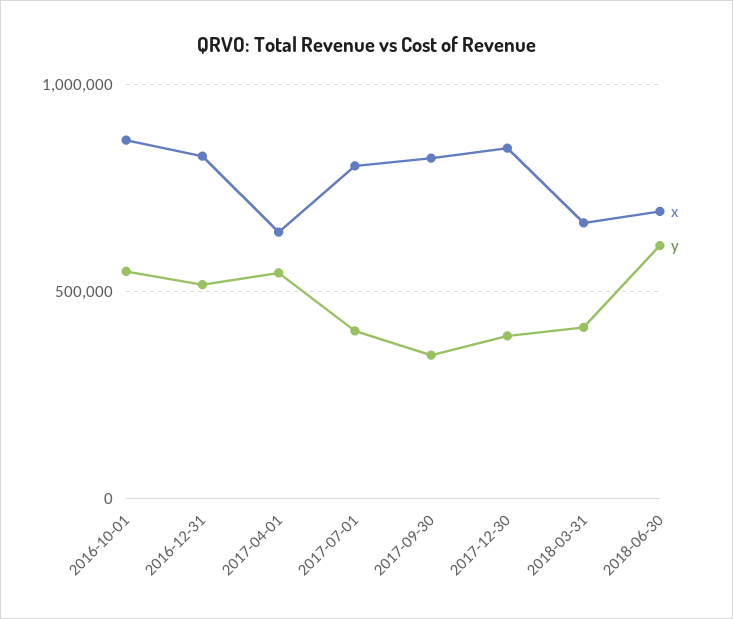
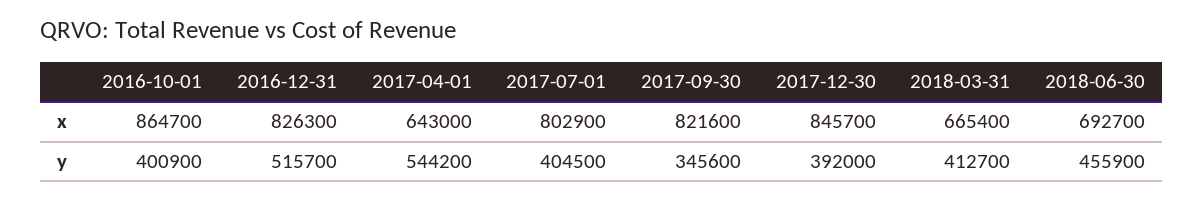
  {
    "x": {
      "2016-10-01": 864700,
      "2016-12-31": 826300,
      "2017-04-01": 643000,
      "2017-07-01": 802900,
      "2017-09-30": 821600,
      "2017-12-30": 845700,
      "2018-03-31": 665400,
      "2018-06-30": 692700
    },
    "y": {
-     "2016-10-01": 550000,
+     "2016-10-01": 400900,
      "2016-12-31": 515700,
      "2017-04-01": 544200,
      "2017-07-01": 404500,
      "2017-09-30": 345600,
      "2017-12-30": 392000,
      "2018-03-31": 412700,
-     "2018-06-30": 600000
+     "2018-06-30": 455900
    }
  }

